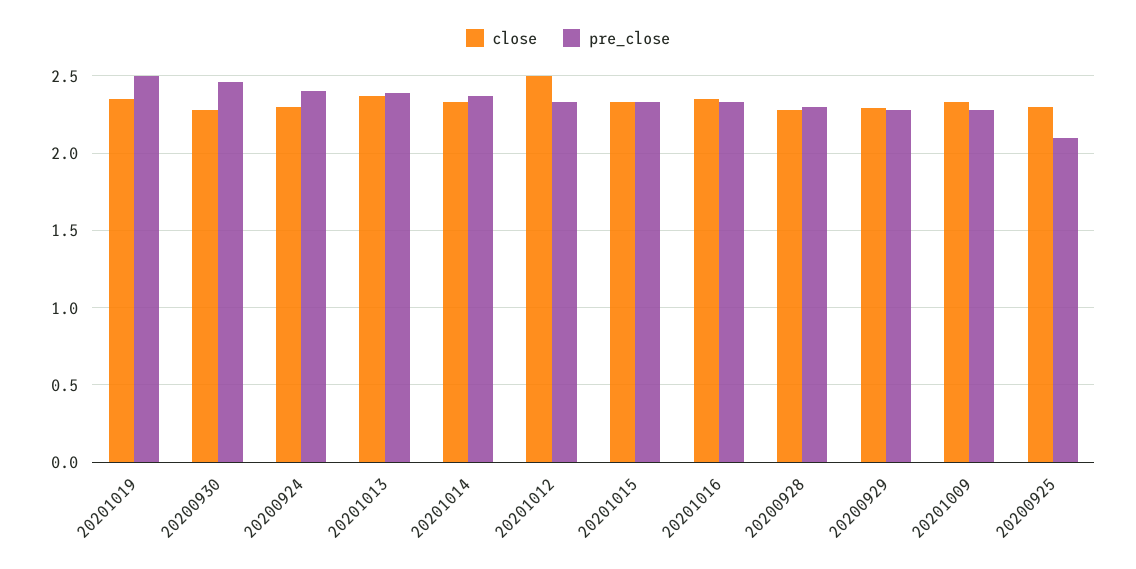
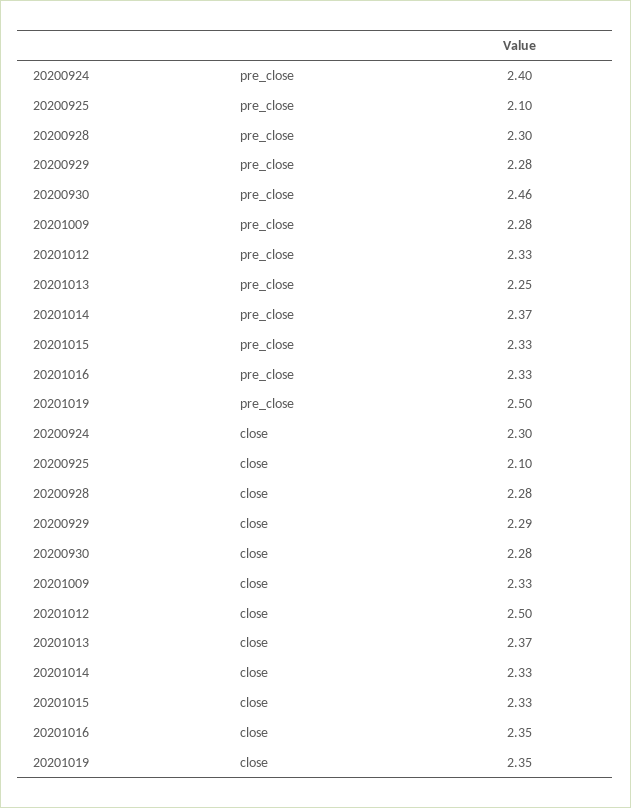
  {
    "close": {
      "20201019": 2.35,
      "20200930": 2.28,
      "20200924": 2.3,
      "20201013": 2.37,
      "20201014": 2.33,
      "20201012": 2.5,
      "20201015": 2.33,
      "20201016": 2.35,
      "20200928": 2.28,
      "20200929": 2.29,
      "20201009": 2.33,
-     "20200925": 2.3
+     "20200925": 2.1
    },
    "pre_close": {
      "20201019": 2.5,
      "20200930": 2.46,
      "20200924": 2.4,
-     "20201013": 2.4,
+     "20201013": 2.25,
      "20201014": 2.37,
      "20201012": 2.33,
      "20201015": 2.33,
      "20201016": 2.33,
      "20200928": 2.3,
      "20200929": 2.28,
      "20201009": 2.28,
      "20200925": 2.1
    }
  }

